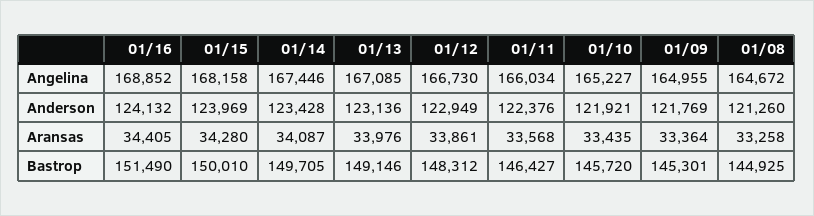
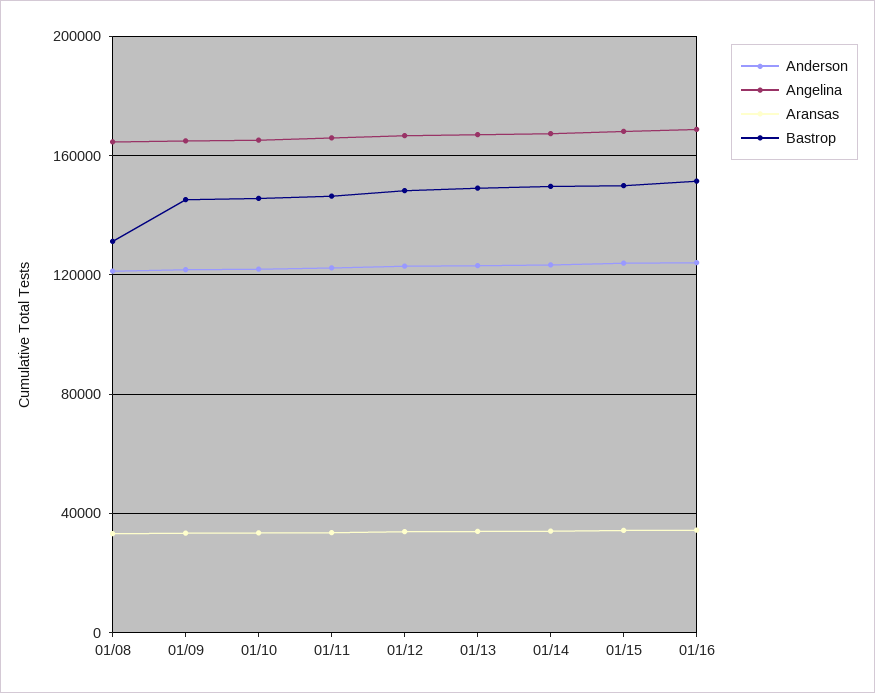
  {
    "Angelina": {
      "01/16": 168852,
      "01/15": 168158,
      "01/14": 167446,
      "01/13": 167085,
      "01/12": 166730,
      "01/11": 166034,
      "01/10": 165227,
      "01/09": 164955,
      "01/08": 164672
    },
    "Anderson": {
      "01/16": 124132,
      "01/15": 123969,
      "01/14": 123428,
      "01/13": 123136,
      "01/12": 122949,
      "01/11": 122376,
      "01/10": 121921,
      "01/09": 121769,
      "01/08": 121260
    },
    "Aransas": {
      "01/16": 34405,
      "01/15": 34280,
      "01/14": 34087,
      "01/13": 33976,
      "01/12": 33861,
      "01/11": 33568,
      "01/10": 33435,
      "01/09": 33364,
      "01/08": 33258
    },
    "Bastrop": {
      "01/16": 151490,
      "01/15": 150010,
      "01/14": 149705,
      "01/13": 149146,
      "01/12": 148312,
      "01/11": 146427,
      "01/10": 145720,
      "01/09": 145301,
-     "01/08": 144925
+     "01/08": 130000
    }
  }

